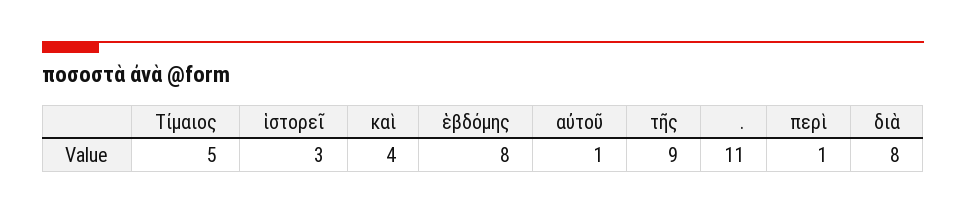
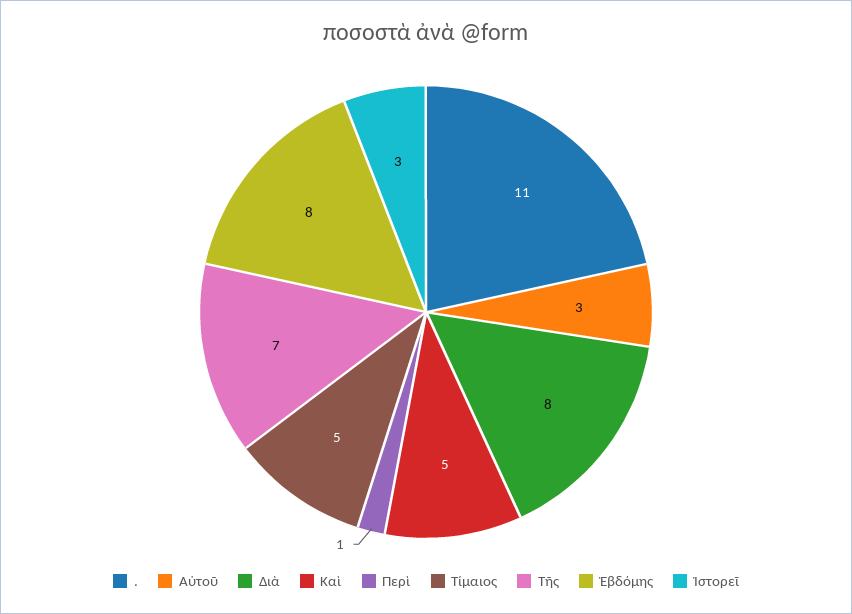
  {
    "Τίμαιος": 5,
    "ἱστορεῖ": 3,
-   "καὶ": 4,
+   "καὶ": 5,
    "ἑβδόμης": 8,
-   "αὐτοῦ": 1,
+   "αὐτοῦ": 3,
-   "τῆς": 9,
+   "τῆς": 7,
    ".": 11,
    "περὶ": 1,
    "διὰ": 8
  }

